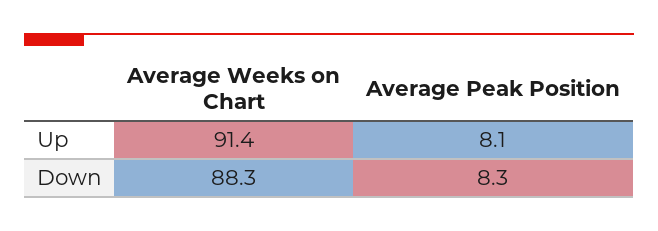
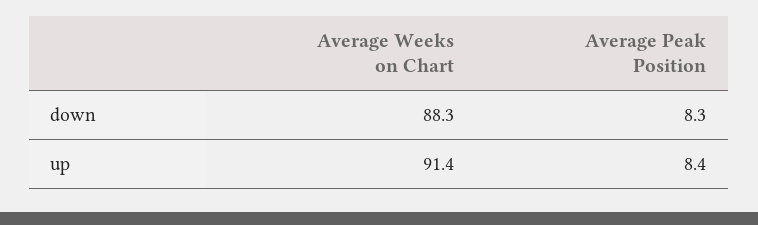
  {
    "Average Weeks on Chart": {
      "Up": 91.4,
      "Down": 88.3
    },
    "Average Peak Position": {
-     "Up": 8.1,
+     "Up": 8.4,
      "Down": 8.3
    }
  }

